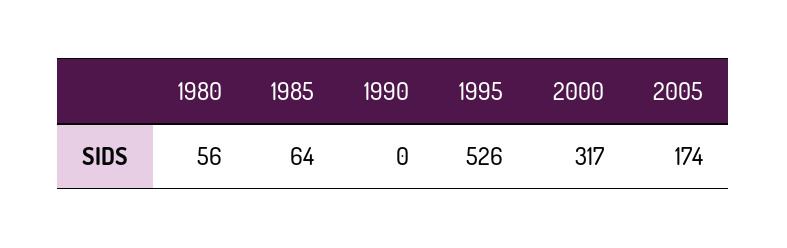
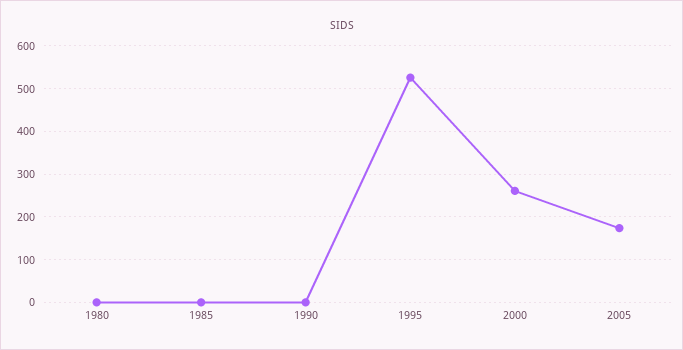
  {
-   "1980": 56,
+   "1980": 0,
-   "1985": 64,
+   "1985": 0,
    "1990": 0,
    "1995": 526,
-   "2000": 317,
+   "2000": 260,
    "2005": 174
  }

